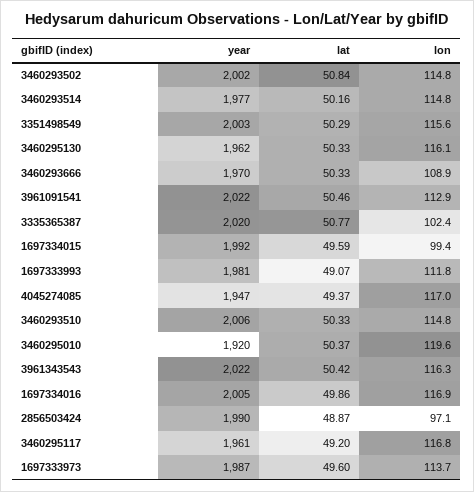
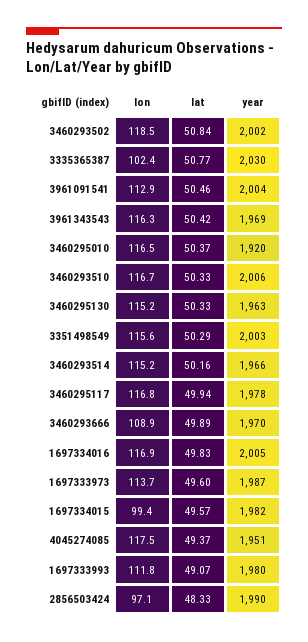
  {
    "year": {
      "3460293502": 2002,
-     "3460293514": 1977,
+     "3460293514": 1966,
      "3351498549": 2003,
-     "3460295130": 1962,
+     "3460295130": 1963,
      "3460293666": 1970,
-     "3961091541": 2022,
+     "3961091541": 2004,
-     "3335365387": 2020,
+     "3335365387": 2030,
-     "1697334015": 1992,
+     "1697334015": 1982,
-     "1697333993": 1981,
+     "1697333993": 1980,
-     "4045274085": 1947,
+     "4045274085": 1951,
      "3460293510": 2006,
      "3460295010": 1920,
-     "3961343543": 2022,
+     "3961343543": 1969,
      "1697334016": 2005,
      "2856503424": 1990,
-     "3460295117": 1961,
+     "3460295117": 1978,
      "1697333973": 1987
    },
    "lat": {
      "3460293502": 50.84,
      "3460293514": 50.16,
      "3351498549": 50.29,
      "3460295130": 50.33,
-     "3460293666": 50.33,
+     "3460293666": 49.89,
      "3961091541": 50.46,
      "3335365387": 50.77,
-     "1697334015": 49.59,
+     "1697334015": 49.57,
      "1697333993": 49.07,
      "4045274085": 49.37,
      "3460293510": 50.33,
      "3460295010": 50.37,
      "3961343543": 50.42,
-     "1697334016": 49.86,
+     "1697334016": 49.83,
-     "2856503424": 48.87,
+     "2856503424": 48.33,
-     "3460295117": 49.2,
+     "3460295117": 49.94,
      "1697333973": 49.6
    },
    "lon": {
-     "3460293502": 114.8,
+     "3460293502": 118.5,
-     "3460293514": 114.8,
+     "3460293514": 115.2,
      "3351498549": 115.6,
-     "3460295130": 116.1,
+     "3460295130": 115.2,
      "3460293666": 108.9,
      "3961091541": 112.9,
      "3335365387": 102.4,
      "1697334015": 99.4,
      "1697333993": 111.8,
-     "4045274085": 117,
+     "4045274085": 117.5,
-     "3460293510": 114.8,
+     "3460293510": 116.7,
-     "3460295010": 119.6,
+     "3460295010": 116.5,
      "3961343543": 116.3,
      "1697334016": 116.9,
      "2856503424": 97.1,
      "3460295117": 116.8,
      "1697333973": 113.7
    }
  }

